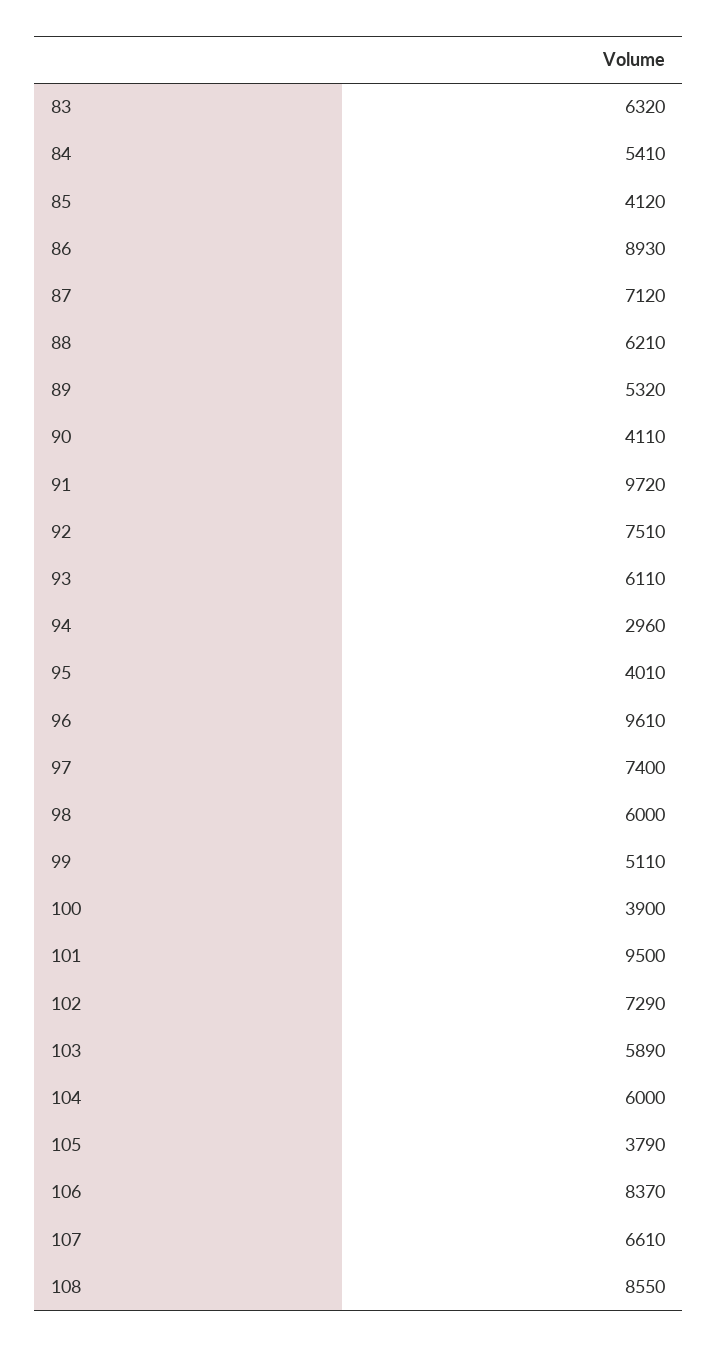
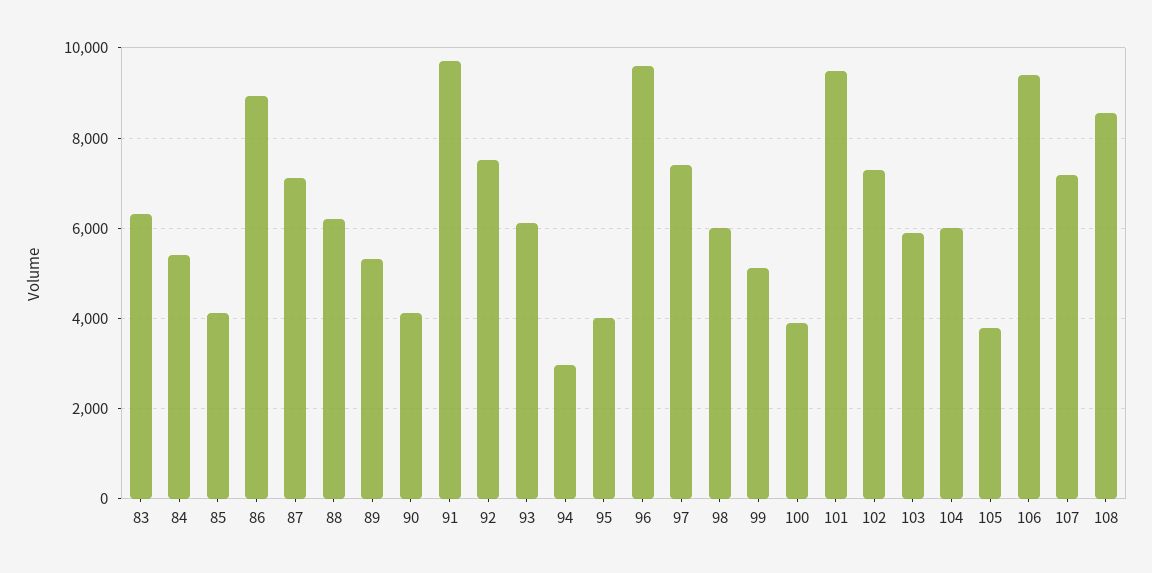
  {
    "83": 6320,
    "84": 5410,
    "85": 4120,
    "86": 8930,
    "87": 7120,
    "88": 6210,
    "89": 5320,
    "90": 4110,
    "91": 9720,
    "92": 7510,
    "93": 6110,
    "94": 2960,
    "95": 4010,
    "96": 9610,
    "97": 7400,
    "98": 6000,
    "99": 5110,
    "100": 3900,
    "101": 9500,
    "102": 7290,
    "103": 5890,
    "104": 6000,
    "105": 3790,
-   "106": 8370,
+   "106": 9400,
-   "107": 6610,
+   "107": 7200,
    "108": 8550
  }

